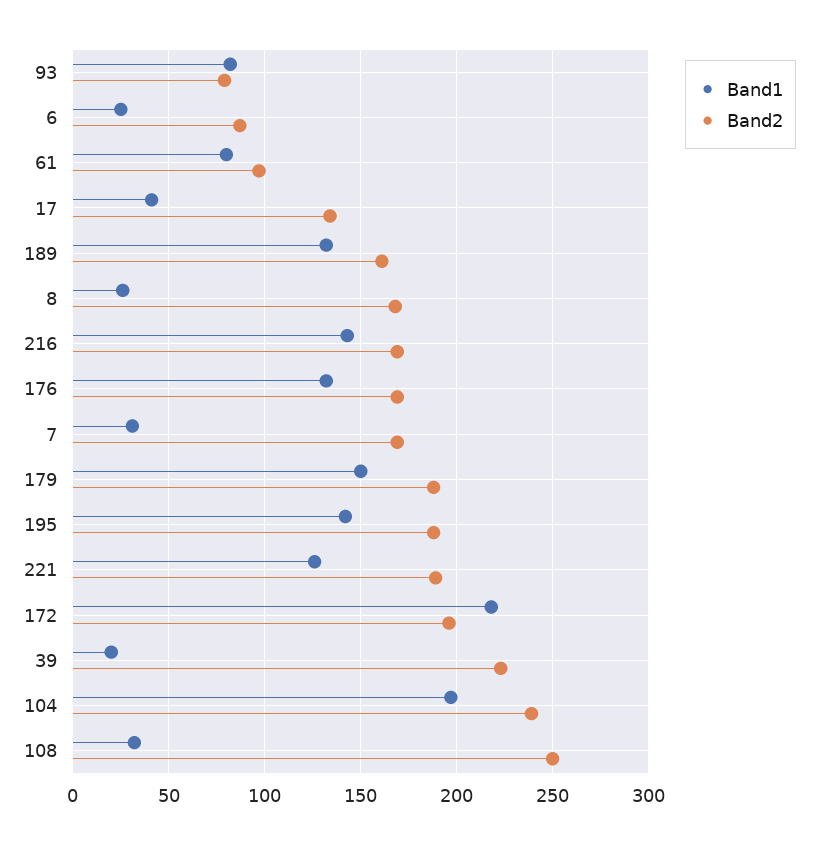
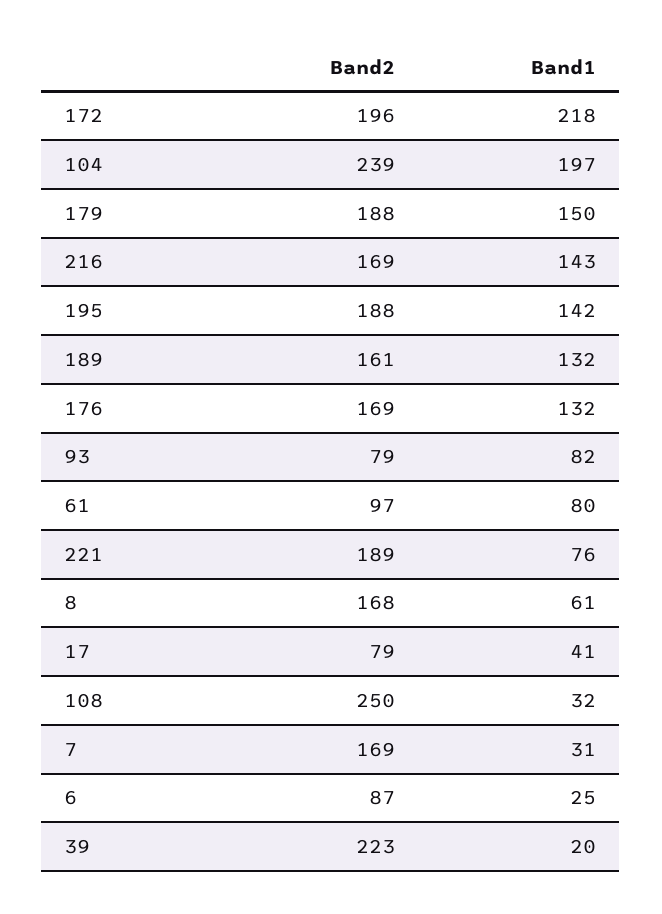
  {
    "Band1": {
      "93": 82,
      "6": 25,
      "61": 80,
      "17": 41,
      "189": 132,
-     "8": 25,
+     "8": 61,
      "216": 143,
      "176": 132,
      "7": 31,
      "179": 150,
      "195": 142,
-     "221": 125,
+     "221": 76,
      "172": 218,
      "39": 20,
      "104": 197,
      "108": 32
    },
    "Band2": {
      "93": 79,
      "6": 87,
      "61": 97,
-     "17": 135,
+     "17": 79,
      "189": 161,
      "8": 168,
      "216": 169,
      "176": 169,
      "7": 169,
      "179": 188,
      "195": 188,
      "221": 189,
      "172": 196,
      "39": 223,
      "104": 239,
      "108": 250
    }
  }

